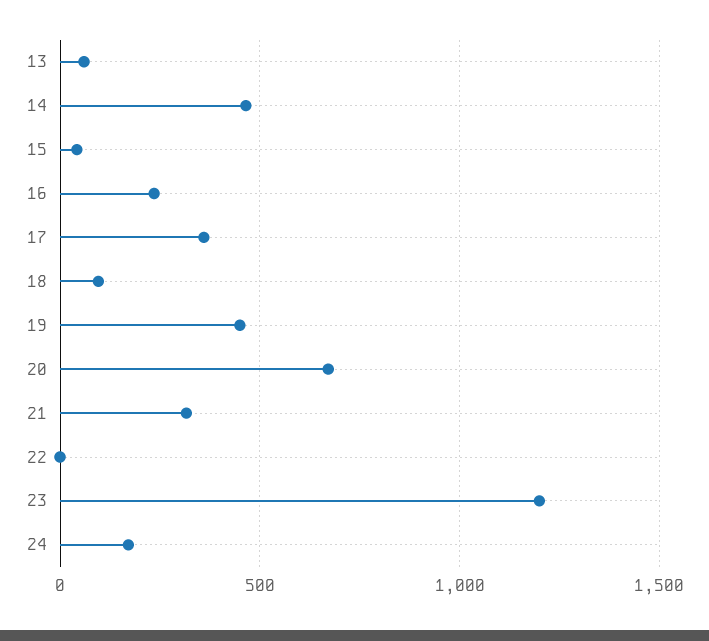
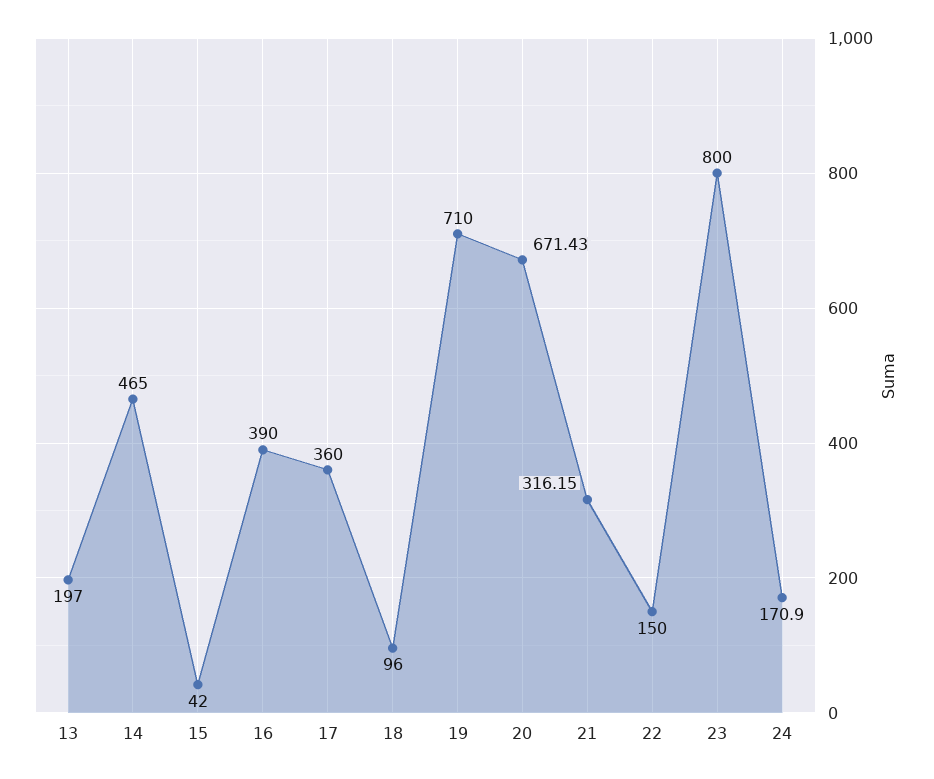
  {
-   "13": 50,
+   "13": 197,
    "14": 465,
    "15": 42,
-   "16": 250,
+   "16": 390,
    "17": 360,
    "18": 96,
-   "19": 450,
+   "19": 710,
    "20": 671.43,
    "21": 316.15,
-   "22": 0,
+   "22": 150,
-   "23": 1200,
+   "23": 800,
    "24": 170.9
  }

